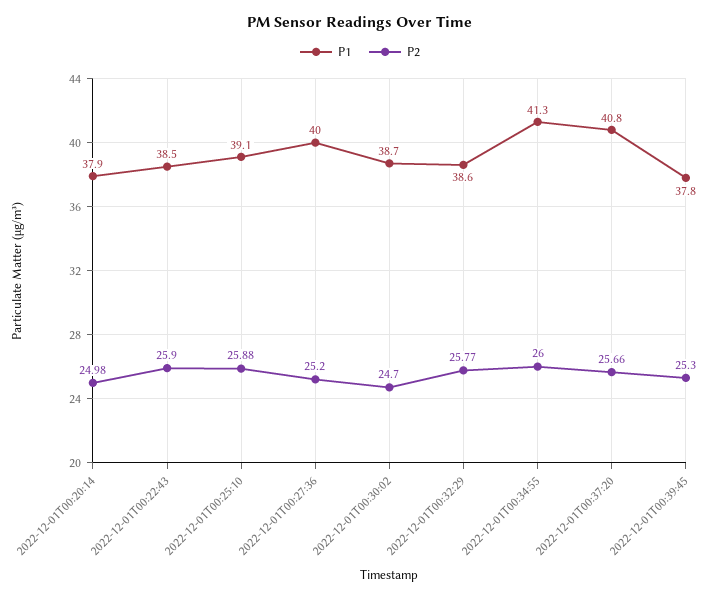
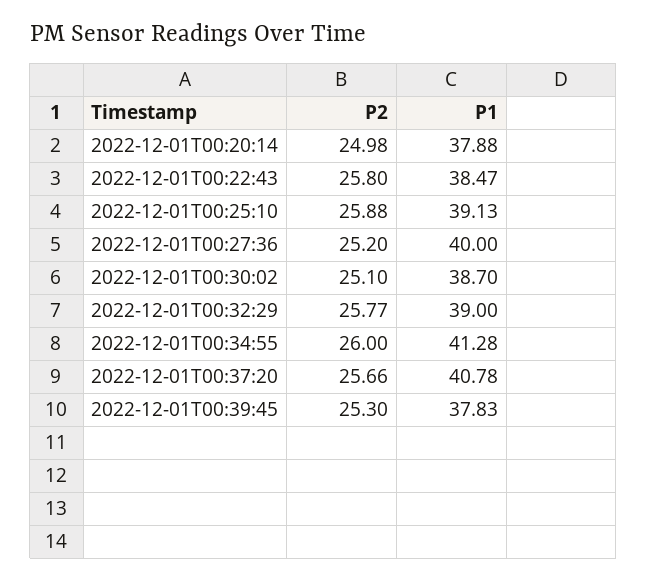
  {
    "P1": {
      "2022-12-01T00:20:14": 37.88,
      "2022-12-01T00:22:43": 38.47,
      "2022-12-01T00:25:10": 39.13,
      "2022-12-01T00:27:36": 40,
      "2022-12-01T00:30:02": 38.7,
-     "2022-12-01T00:32:29": 38.6,
+     "2022-12-01T00:32:29": 39,
      "2022-12-01T00:34:55": 41.28,
      "2022-12-01T00:37:20": 40.78,
      "2022-12-01T00:39:45": 37.83
    },
    "P2": {
      "2022-12-01T00:20:14": 24.98,
-     "2022-12-01T00:22:43": 25.9,
+     "2022-12-01T00:22:43": 25.8,
      "2022-12-01T00:25:10": 25.88,
      "2022-12-01T00:27:36": 25.2,
-     "2022-12-01T00:30:02": 24.7,
+     "2022-12-01T00:30:02": 25.1,
      "2022-12-01T00:32:29": 25.77,
      "2022-12-01T00:34:55": 26,
      "2022-12-01T00:37:20": 25.66,
      "2022-12-01T00:39:45": 25.3
    }
  }

